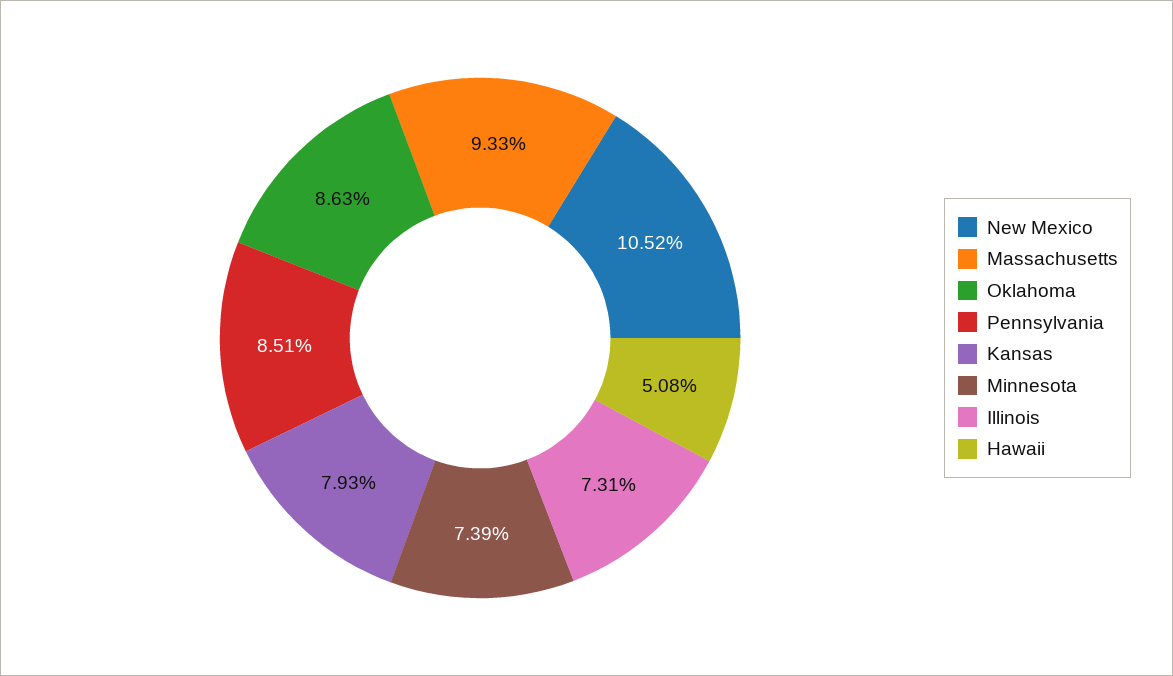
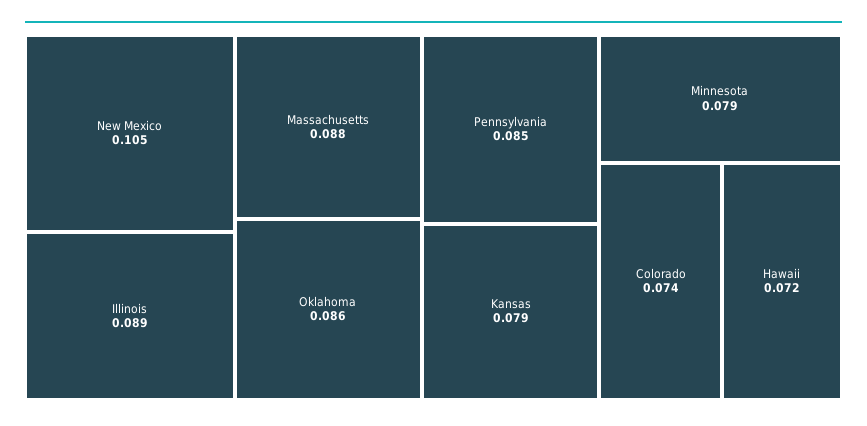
  {
    "New Mexico": 0.1052,
-   "Massachusetts": 0.0933,
+   "Massachusetts": 0.088,
    "Oklahoma": 0.0863,
    "Pennsylvania": 0.0851,
    "Kansas": 0.0793,
-   "Minnesota": 0.0739,
+   "Minnesota": 0.079,
-   "Illinois": 0.0731,
+   "Illinois": 0.089,
-   "Hawaii": 0.0508
+   "Hawaii": 0.072,
+   "Colorado": 0.074
  }

